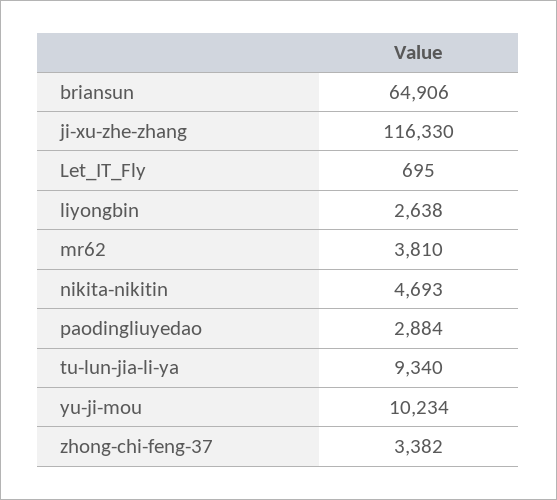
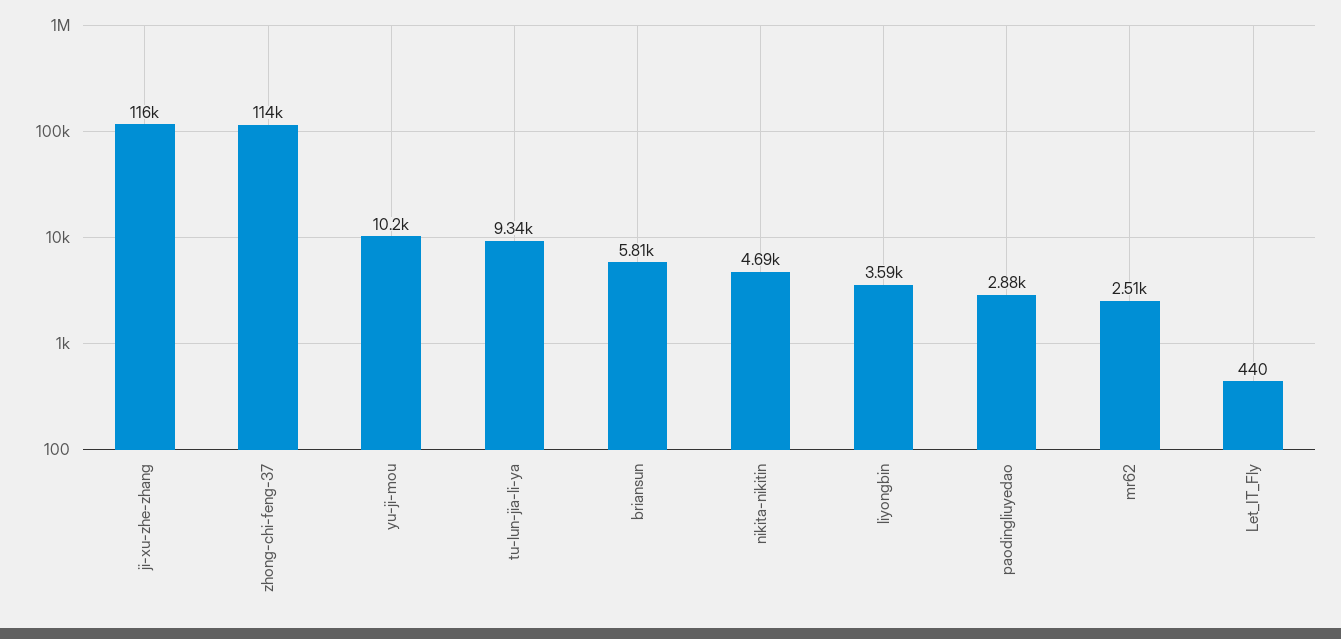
  {
-   "briansun": 64906,
+   "briansun": 5810,
    "ji-xu-zhe-zhang": 116330,
-   "Let_IT_Fly": 695,
+   "Let_IT_Fly": 440,
-   "liyongbin": 2638,
+   "liyongbin": 3590,
-   "mr62": 3810,
+   "mr62": 2510,
    "nikita-nikitin": 4693,
    "paodingliuyedao": 2884,
    "tu-lun-jia-li-ya": 9340,
    "yu-ji-mou": 10234,
-   "zhong-chi-feng-37": 3382
+   "zhong-chi-feng-37": 114000
  }

